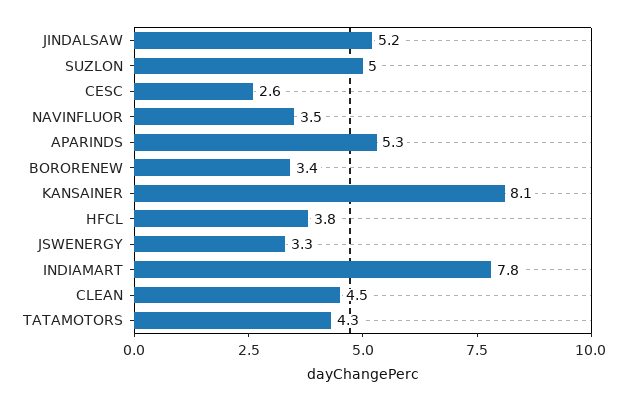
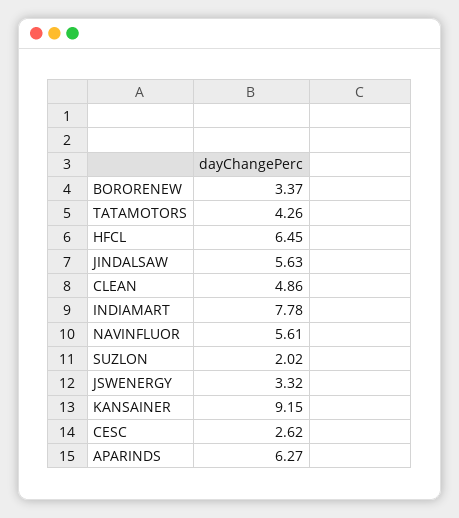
  {
-   "JINDALSAW": 5.2,
+   "JINDALSAW": 5.63,
-   "SUZLON": 5,
+   "SUZLON": 2.02,
    "CESC": 2.62,
-   "NAVINFLUOR": 3.5,
+   "NAVINFLUOR": 5.61,
-   "APARINDS": 5.3,
+   "APARINDS": 6.27,
    "BORORENEW": 3.37,
-   "KANSAINER": 8.1,
+   "KANSAINER": 9.15,
-   "HFCL": 3.8,
+   "HFCL": 6.45,
    "JSWENERGY": 3.32,
    "INDIAMART": 7.78,
-   "CLEAN": 4.5,
+   "CLEAN": 4.86,
    "TATAMOTORS": 4.26
  }

